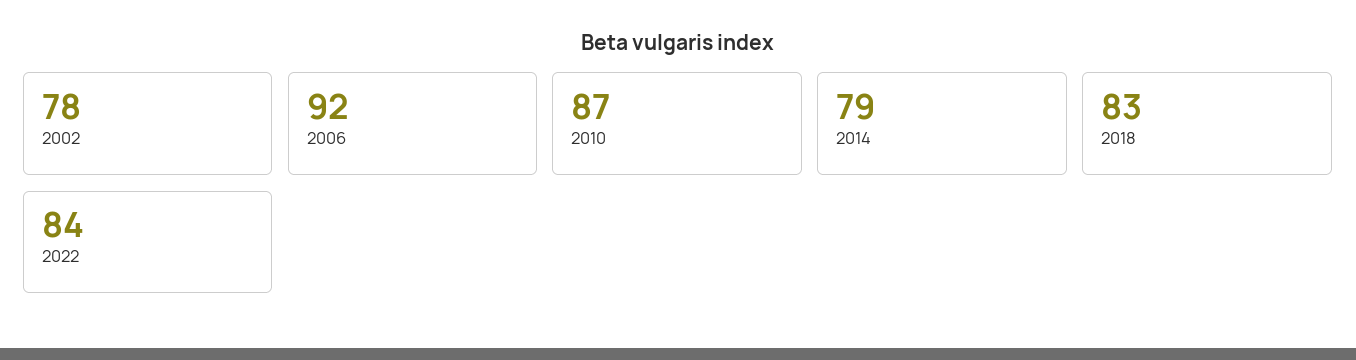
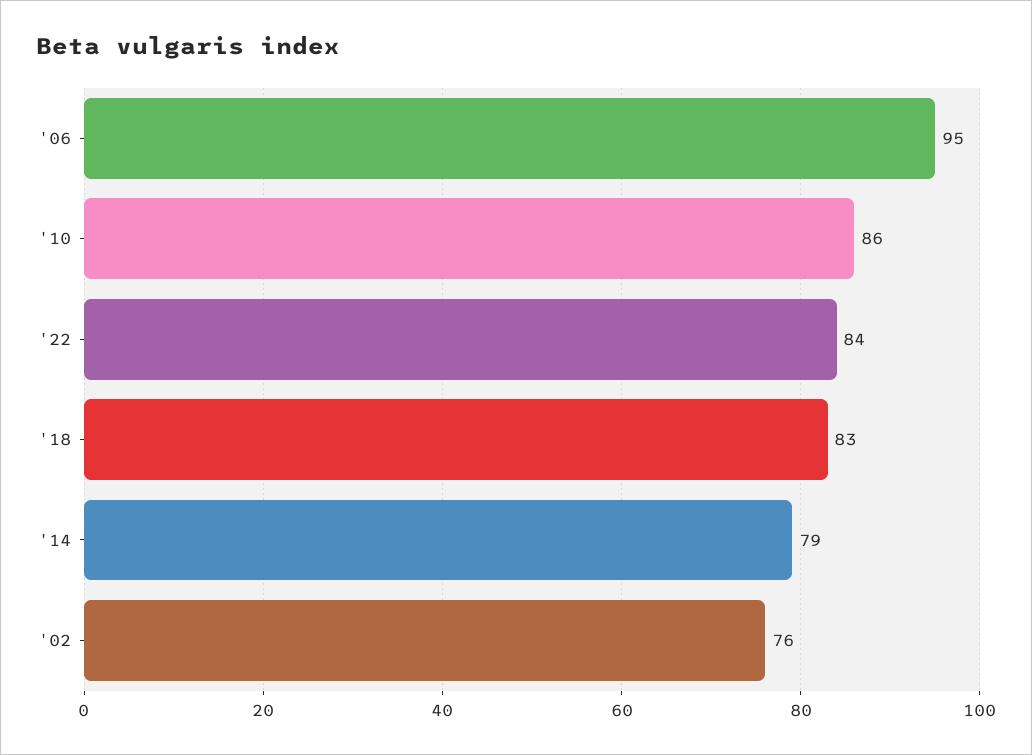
  {
-   "2002": 78,
+   "2002": 76,
-   "2006": 92,
+   "2006": 95,
-   "2010": 87,
+   "2010": 86,
    "2014": 79,
    "2018": 83,
    "2022": 84
  }

